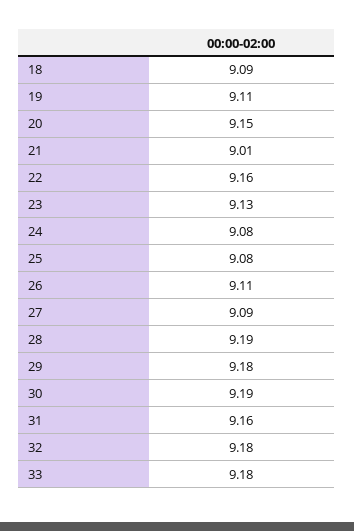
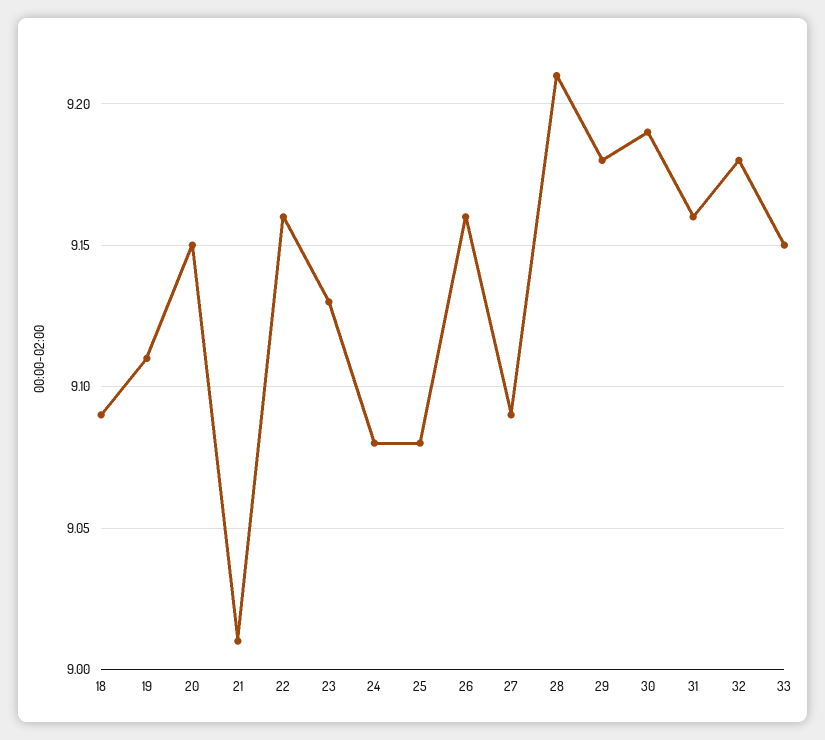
  {
    "18": 9.09,
    "19": 9.11,
    "20": 9.15,
    "21": 9.01,
    "22": 9.16,
    "23": 9.13,
    "24": 9.08,
    "25": 9.08,
-   "26": 9.11,
+   "26": 9.16,
    "27": 9.09,
-   "28": 9.19,
+   "28": 9.21,
    "29": 9.18,
    "30": 9.19,
    "31": 9.16,
    "32": 9.18,
-   "33": 9.18
+   "33": 9.15
  }

